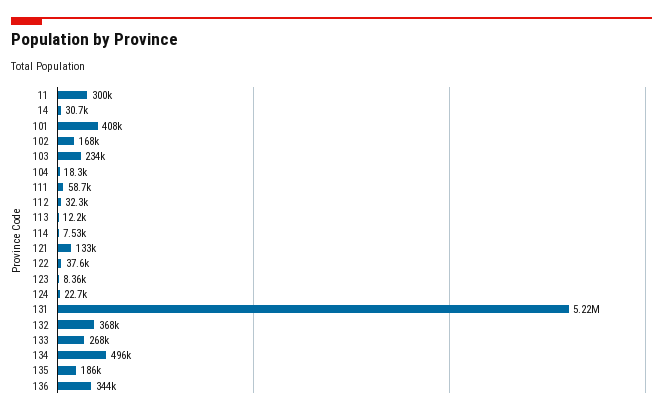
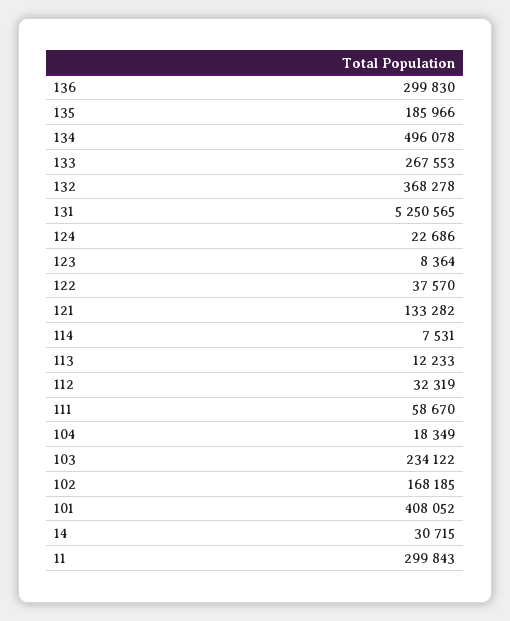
  {
    "11": 299843,
    "14": 30715,
    "101": 408052,
    "102": 168185,
    "103": 234122,
    "104": 18349,
    "111": 58670,
    "112": 32319,
    "113": 12233,
    "114": 7531,
    "121": 133282,
    "122": 37570,
    "123": 8364,
    "124": 22686,
-   "131": 5220000,
+   "131": 5250565,
    "132": 368278,
    "133": 267553,
    "134": 496078,
    "135": 185966,
-   "136": 344000
+   "136": 299830
  }

